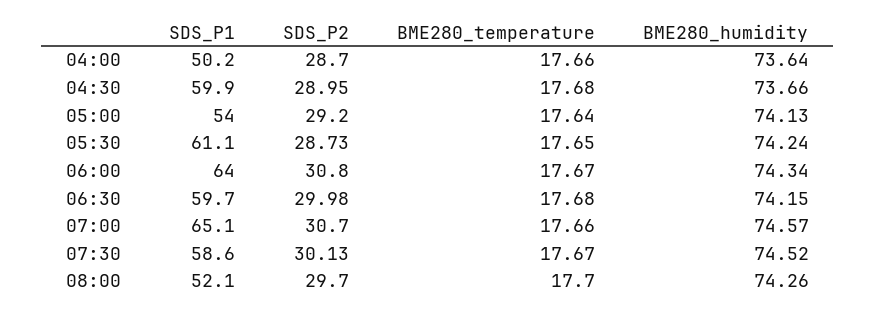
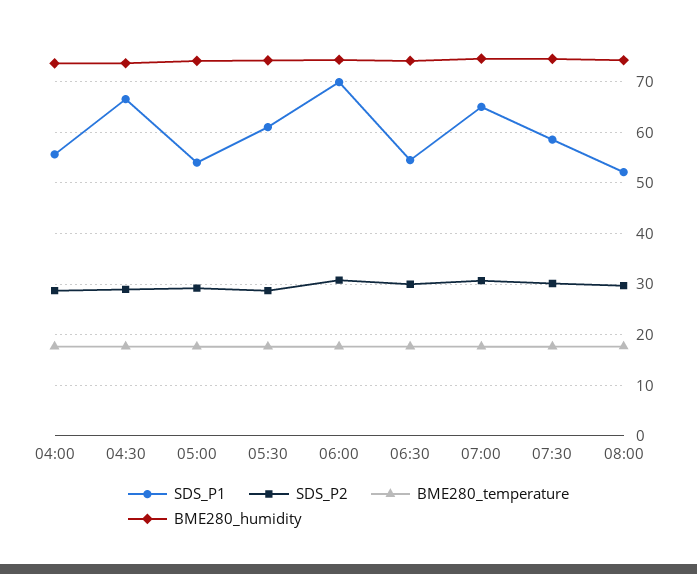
  {
    "SDS_P1": {
-     "04:00": 50.2,
+     "04:00": 56,
-     "04:30": 59.9,
+     "04:30": 66,
      "05:00": 54,
      "05:30": 61.1,
-     "06:00": 64,
+     "06:00": 70,
-     "06:30": 59.7,
+     "06:30": 54,
      "07:00": 65.1,
      "07:30": 58.6,
      "08:00": 52.1
    },
    "SDS_P2": {
      "04:00": 28.7,
      "04:30": 28.95,
      "05:00": 29.2,
      "05:30": 28.73,
      "06:00": 30.8,
      "06:30": 29.98,
      "07:00": 30.7,
      "07:30": 30.13,
      "08:00": 29.7
    },
    "BME280_temperature": {
      "04:00": 17.66,
      "04:30": 17.68,
      "05:00": 17.64,
      "05:30": 17.65,
      "06:00": 17.67,
      "06:30": 17.68,
      "07:00": 17.66,
      "07:30": 17.67,
      "08:00": 17.7
    },
    "BME280_humidity": {
      "04:00": 73.64,
      "04:30": 73.66,
      "05:00": 74.13,
      "05:30": 74.24,
      "06:00": 74.34,
      "06:30": 74.15,
      "07:00": 74.57,
      "07:30": 74.52,
      "08:00": 74.26
    }
  }

